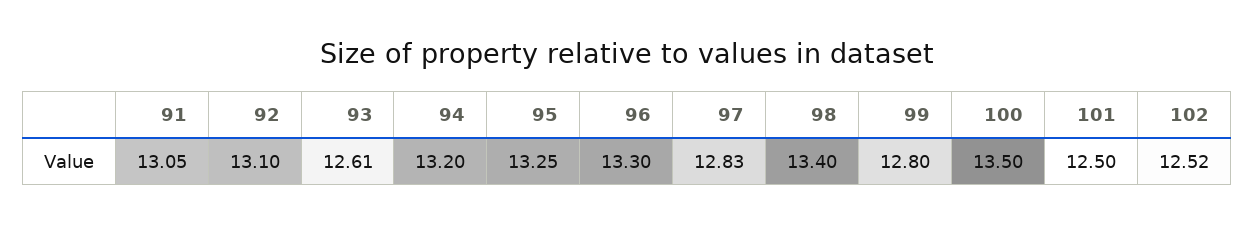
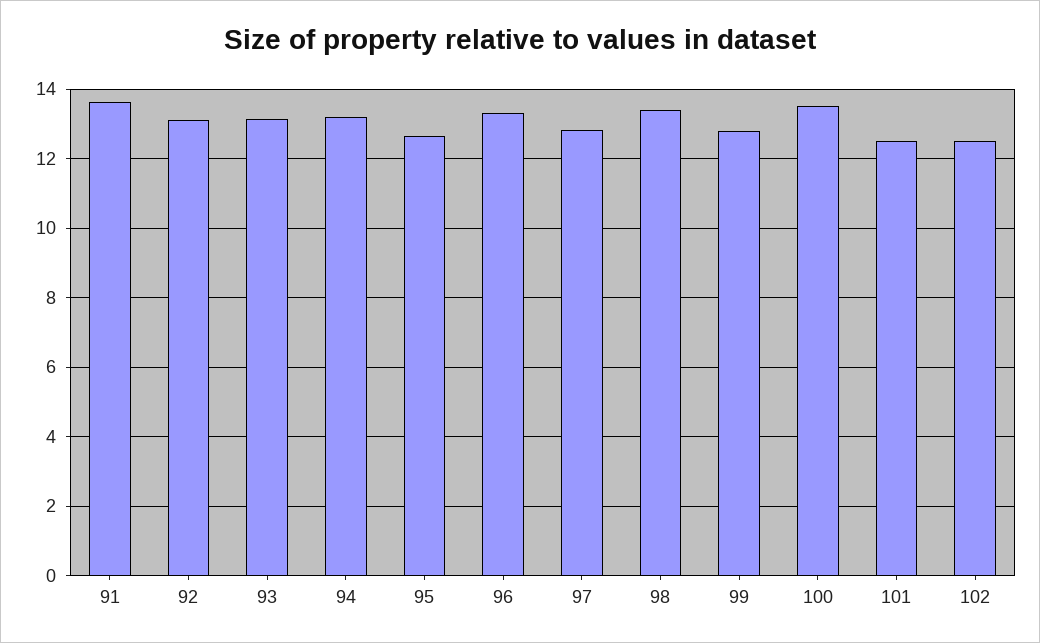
  {
-   "91": 13.05,
+   "91": 13.6,
    "92": 13.1,
-   "93": 12.61,
+   "93": 13.2,
    "94": 13.2,
-   "95": 13.25,
+   "95": 12.6,
    "96": 13.3,
    "97": 12.83,
    "98": 13.4,
    "99": 12.8,
    "100": 13.5,
    "101": 12.5,
    "102": 12.52
  }

